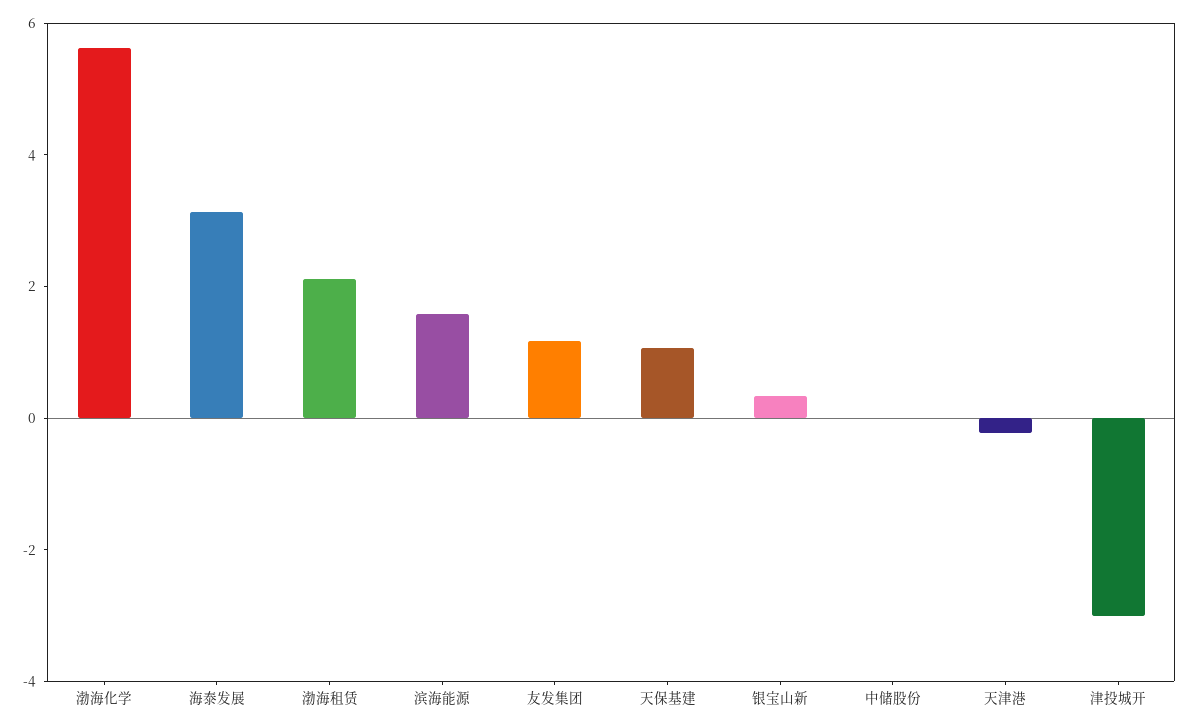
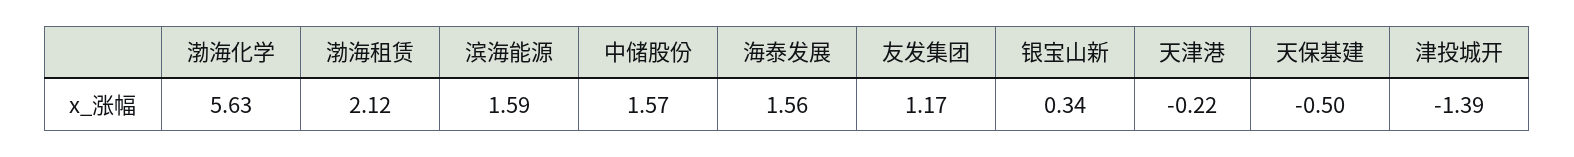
  {
    "渤海化学": 5.63,
-   "海泰发展": 3,
+   "海泰发展": 1.56,
    "渤海租赁": 2.12,
    "滨海能源": 1.59,
    "友发集团": 1.17,
-   "天保基建": 1,
+   "天保基建": -0.5,
    "银宝山新": 0.34,
-   "中储股份": 0,
+   "中储股份": 1.57,
    "天津港": -0.22,
-   "津投城开": -3
+   "津投城开": -1.39
  }

